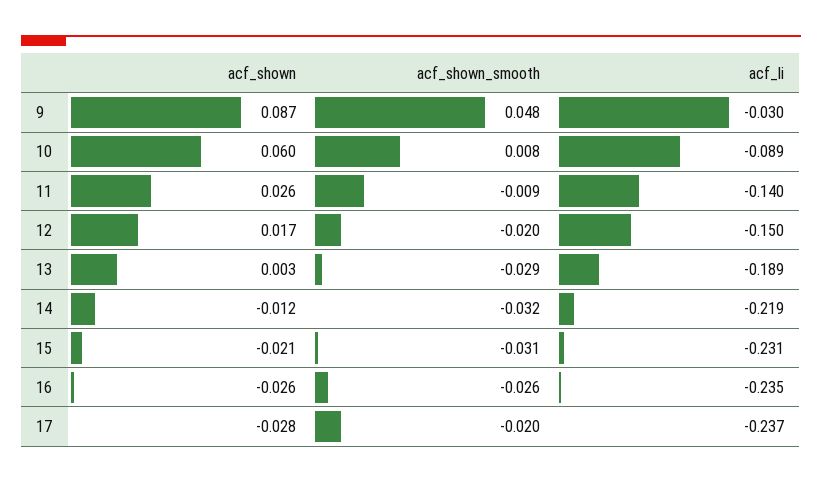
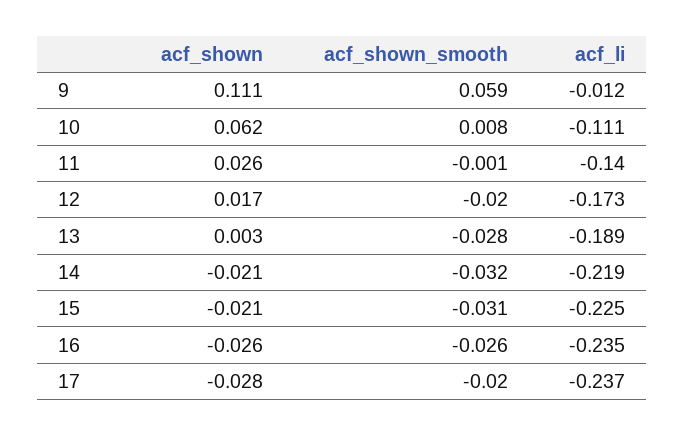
  {
    "acf_shown": {
-     "9": 0.087,
+     "9": 0.111,
-     "10": 0.06,
+     "10": 0.062,
      "11": 0.026,
      "12": 0.017,
      "13": 0.003,
-     "14": -0.012,
+     "14": -0.021,
      "15": -0.021,
      "16": -0.026,
      "17": -0.028
    },
    "acf_shown_smooth": {
-     "9": 0.048,
+     "9": 0.059,
      "10": 0.008,
-     "11": -0.009,
+     "11": -0.001,
      "12": -0.02,
-     "13": -0.029,
+     "13": -0.028,
      "14": -0.032,
      "15": -0.031,
      "16": -0.026,
      "17": -0.02
    },
    "acf_li": {
-     "9": -0.03,
+     "9": -0.012,
-     "10": -0.089,
+     "10": -0.111,
      "11": -0.14,
-     "12": -0.15,
+     "12": -0.173,
      "13": -0.189,
      "14": -0.219,
-     "15": -0.231,
+     "15": -0.225,
      "16": -0.235,
      "17": -0.237
    }
  }

